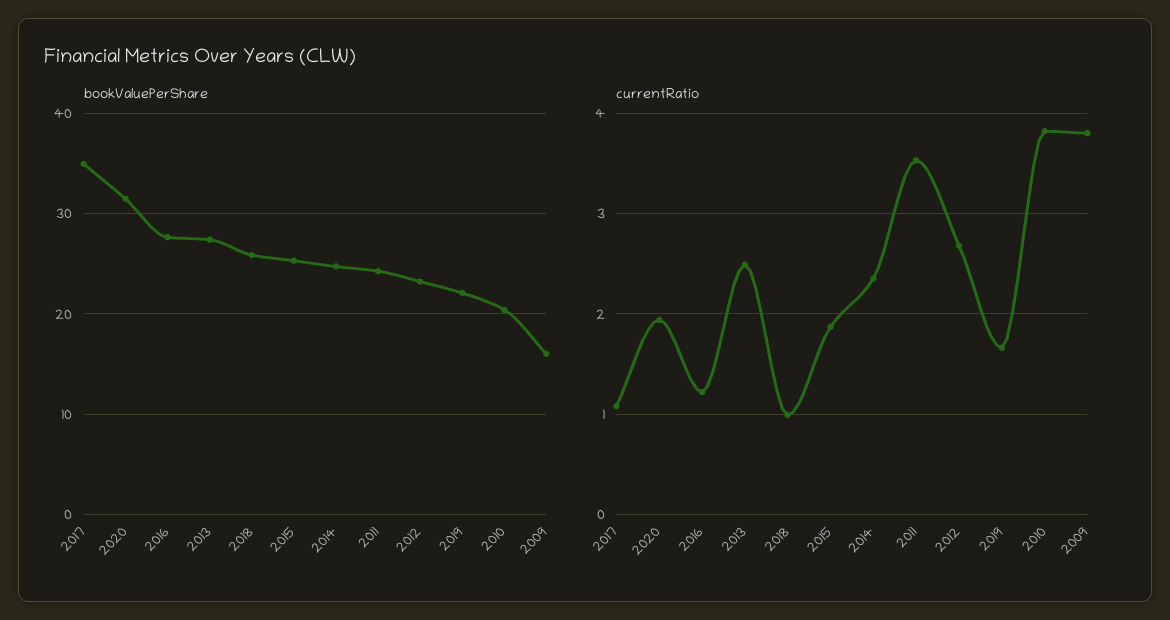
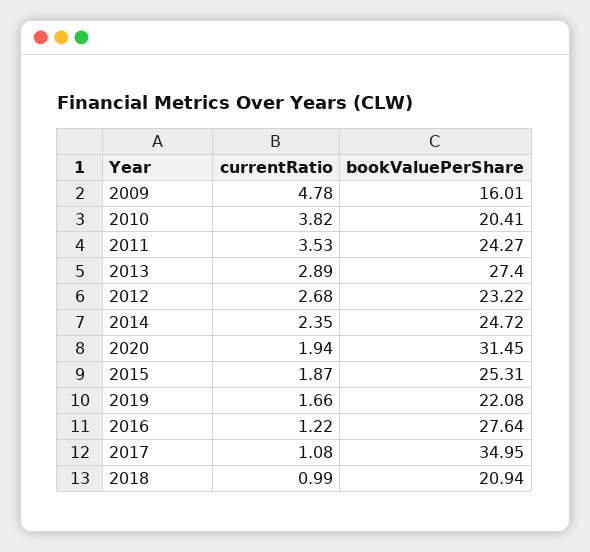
  {
    "bookValuePerShare": {
      "2017": 34.95,
      "2020": 31.45,
      "2016": 27.64,
      "2013": 27.4,
-     "2018": 26,
+     "2018": 20.94,
      "2015": 25.31,
      "2014": 24.72,
      "2011": 24.27,
      "2012": 23.22,
      "2019": 22.08,
      "2010": 20.41,
      "2009": 16.01
    },
    "currentRatio": {
      "2017": 1.08,
      "2020": 1.94,
      "2016": 1.22,
-     "2013": 2.5,
+     "2013": 2.89,
      "2018": 0.99,
      "2015": 1.87,
      "2014": 2.35,
      "2011": 3.53,
      "2012": 2.68,
      "2019": 1.66,
      "2010": 3.82,
-     "2009": 3.8
+     "2009": 4.78
    }
  }

